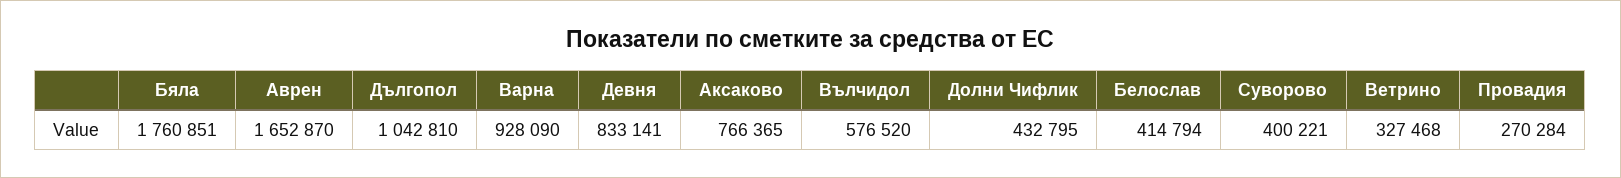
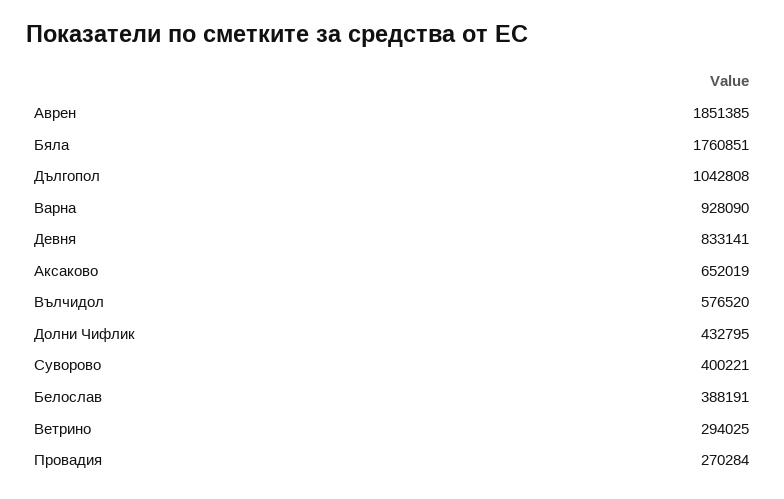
  {
    "Бяла": 1760851,
-   "Аврен": 1652870,
+   "Аврен": 1851385,
-   "Дългопол": 1042810,
+   "Дългопол": 1042808,
    "Варна": 928090,
    "Девня": 833141,
-   "Аксаково": 766365,
+   "Аксаково": 652019,
    "Вълчидол": 576520,
    "Долни Чифлик": 432795,
-   "Белослав": 414794,
+   "Белослав": 388191,
    "Суворово": 400221,
-   "Ветрино": 327468,
+   "Ветрино": 294025,
    "Провадия": 270284
  }

